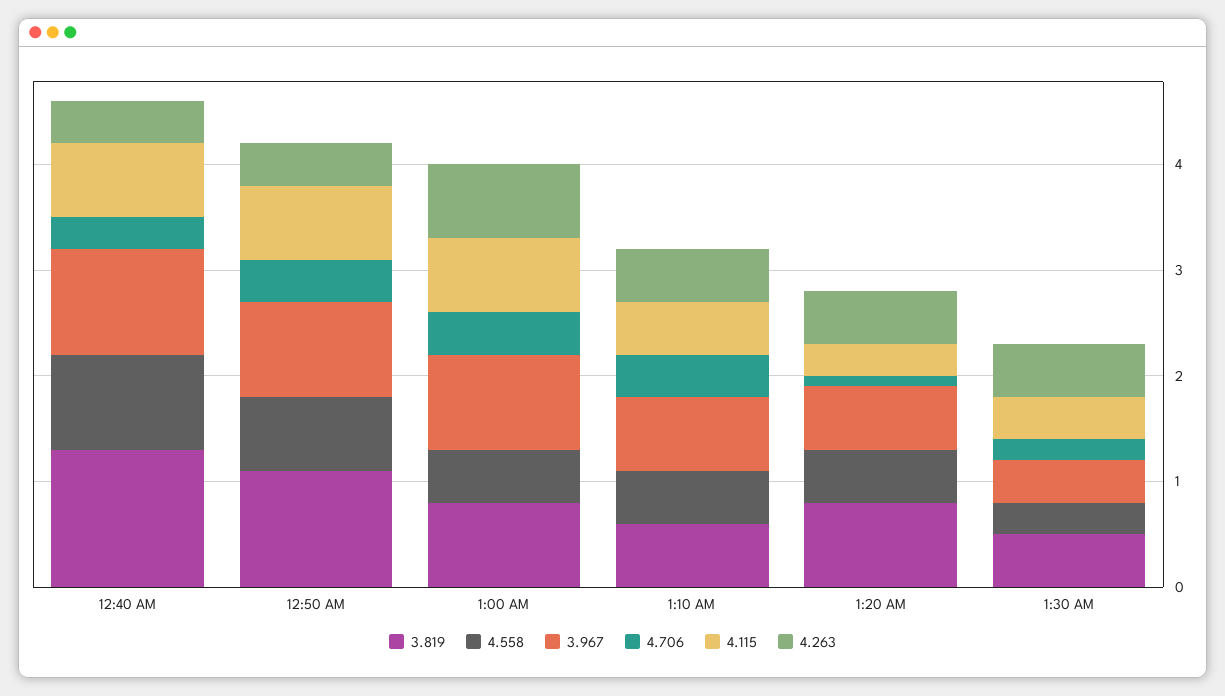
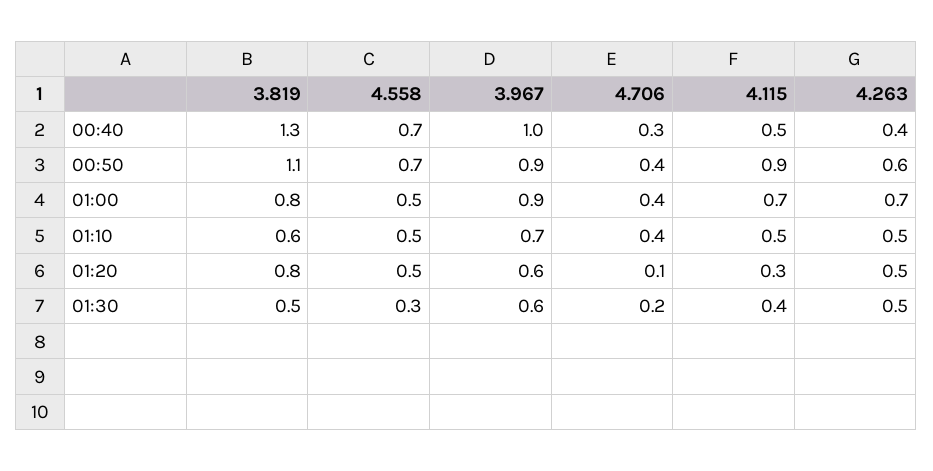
  {
    "3.819": {
      "12:40 AM": 1.3,
      "12:50 AM": 1.1,
      "1:00 AM": 0.8,
      "1:10 AM": 0.6,
      "1:20 AM": 0.8,
      "1:30 AM": 0.5
    },
    "4.558": {
-     "12:40 AM": 0.9,
+     "12:40 AM": 0.7,
      "12:50 AM": 0.7,
      "1:00 AM": 0.5,
      "1:10 AM": 0.5,
      "1:20 AM": 0.5,
      "1:30 AM": 0.3
    },
    "3.967": {
      "12:40 AM": 1,
      "12:50 AM": 0.9,
      "1:00 AM": 0.9,
      "1:10 AM": 0.7,
      "1:20 AM": 0.6,
-     "1:30 AM": 0.4
+     "1:30 AM": 0.6
    },
    "4.706": {
      "12:40 AM": 0.3,
      "12:50 AM": 0.4,
      "1:00 AM": 0.4,
      "1:10 AM": 0.4,
      "1:20 AM": 0.1,
      "1:30 AM": 0.2
    },
    "4.115": {
-     "12:40 AM": 0.7,
+     "12:40 AM": 0.5,
-     "12:50 AM": 0.7,
+     "12:50 AM": 0.9,
      "1:00 AM": 0.7,
      "1:10 AM": 0.5,
      "1:20 AM": 0.3,
      "1:30 AM": 0.4
    },
    "4.263": {
      "12:40 AM": 0.4,
-     "12:50 AM": 0.4,
+     "12:50 AM": 0.6,
      "1:00 AM": 0.7,
      "1:10 AM": 0.5,
      "1:20 AM": 0.5,
      "1:30 AM": 0.5
    }
  }

